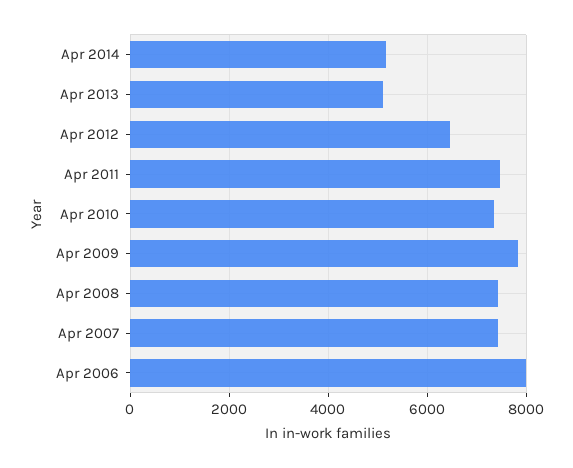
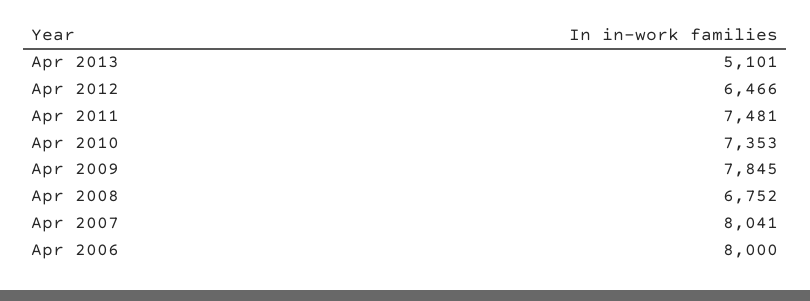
  {
-   "Apr 2014": 5200,
    "Apr 2013": 5101,
    "Apr 2012": 6466,
    "Apr 2011": 7481,
    "Apr 2010": 7353,
    "Apr 2009": 7845,
-   "Apr 2008": 7400,
+   "Apr 2008": 6752,
-   "Apr 2007": 7400,
+   "Apr 2007": 8041,
    "Apr 2006": 8000
  }

